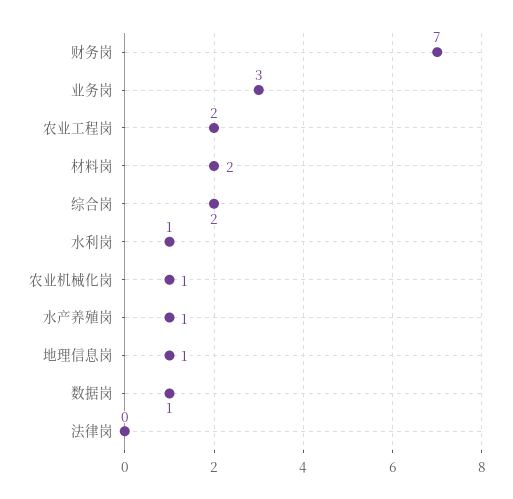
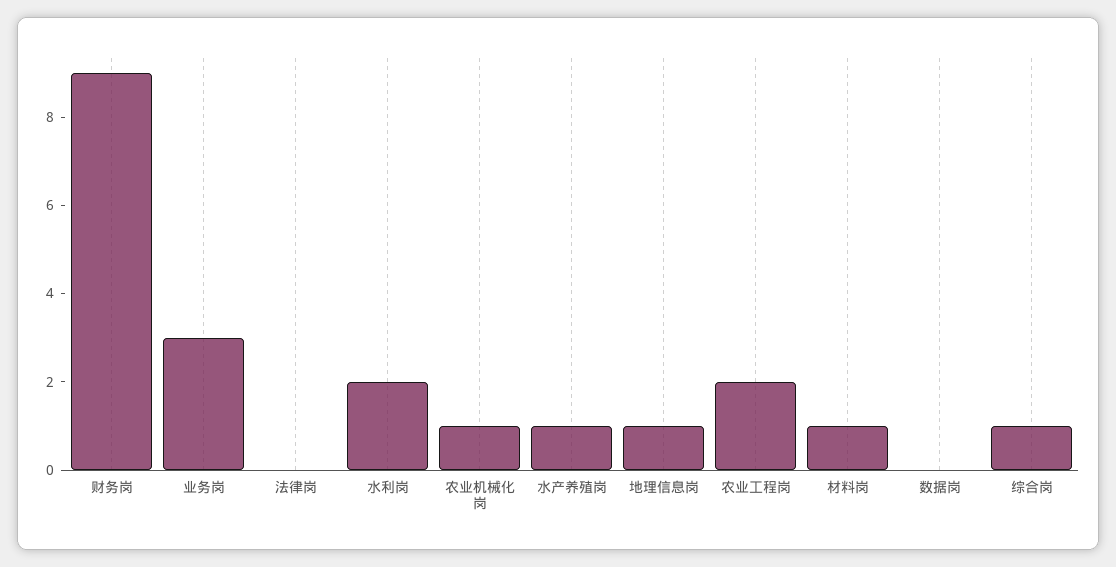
  {
-   "财务岗": 7,
+   "财务岗": 9,
    "业务岗": 3,
    "农业工程岗": 2,
-   "材料岗": 2,
+   "材料岗": 1,
-   "综合岗": 2,
+   "综合岗": 1,
-   "水利岗": 1,
+   "水利岗": 2,
    "农业机械化岗": 1,
    "水产养殖岗": 1,
    "地理信息岗": 1,
-   "数据岗": 1,
+   "数据岗": 0,
    "法律岗": 0
  }

